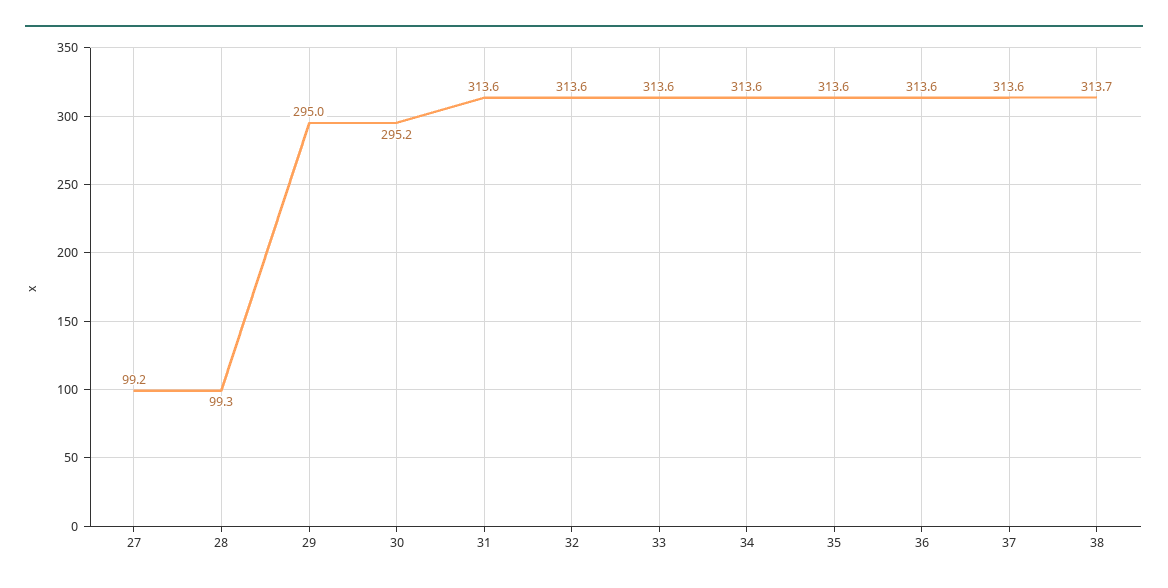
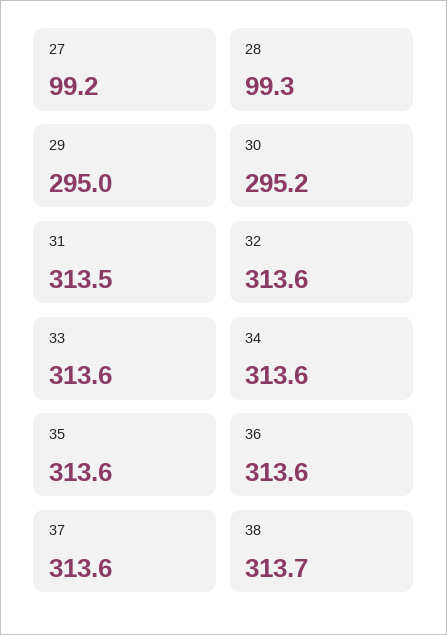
  {
    "27": 99.2,
    "28": 99.3,
    "29": 295,
    "30": 295.2,
-   "31": 313.6,
+   "31": 313.5,
    "32": 313.6,
    "33": 313.6,
    "34": 313.6,
    "35": 313.6,
    "36": 313.6,
    "37": 313.6,
    "38": 313.7
  }

